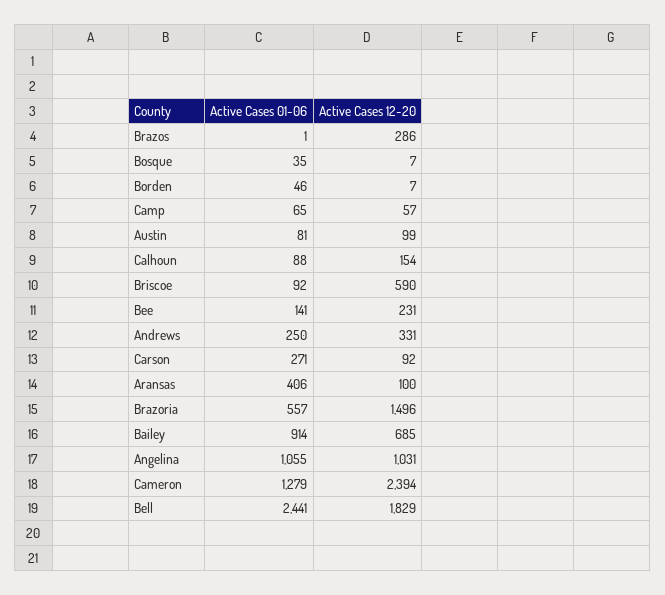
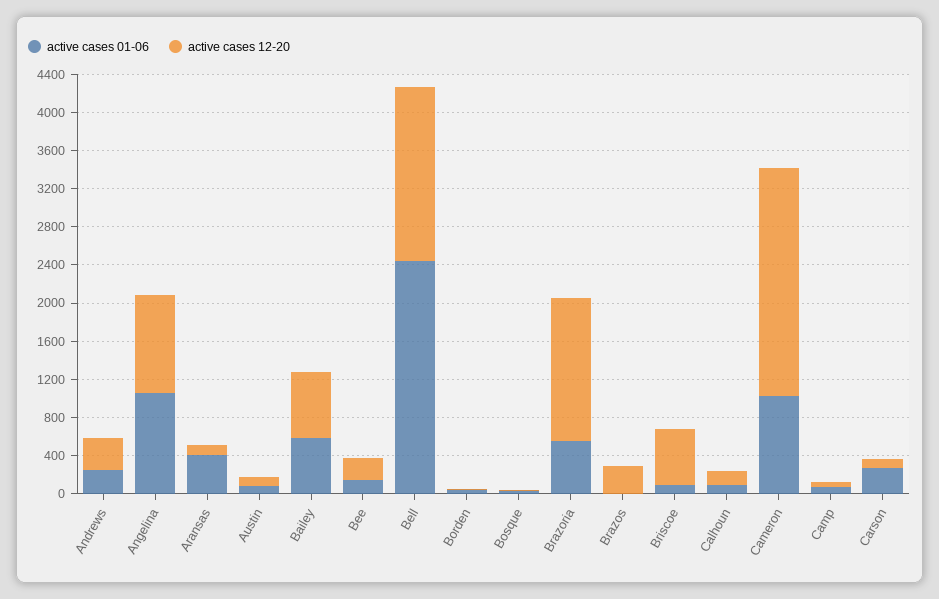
  {
    "Active Cases 01-06": {
      "Brazos": 1,
      "Bosque": 35,
      "Borden": 46,
      "Camp": 65,
      "Austin": 81,
      "Calhoun": 88,
      "Briscoe": 92,
      "Bee": 141,
      "Andrews": 250,
      "Carson": 271,
      "Aransas": 406,
      "Brazoria": 557,
-     "Bailey": 914,
+     "Bailey": 600,
      "Angelina": 1055,
-     "Cameron": 1279,
+     "Cameron": 1000,
      "Bell": 2441
    },
    "Active Cases 12-20": {
      "Brazos": 286,
      "Bosque": 7,
      "Borden": 7,
      "Camp": 57,
      "Austin": 99,
      "Calhoun": 154,
      "Briscoe": 590,
      "Bee": 231,
      "Andrews": 331,
      "Carson": 92,
      "Aransas": 100,
      "Brazoria": 1496,
      "Bailey": 685,
      "Angelina": 1031,
      "Cameron": 2394,
      "Bell": 1829
    }
  }

